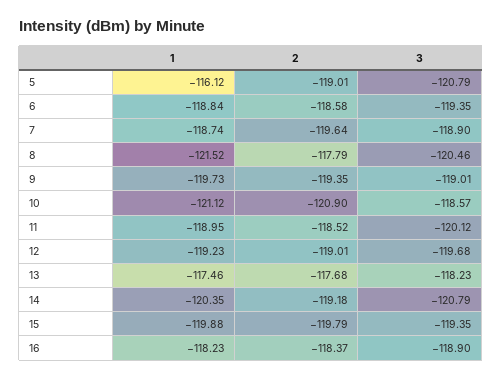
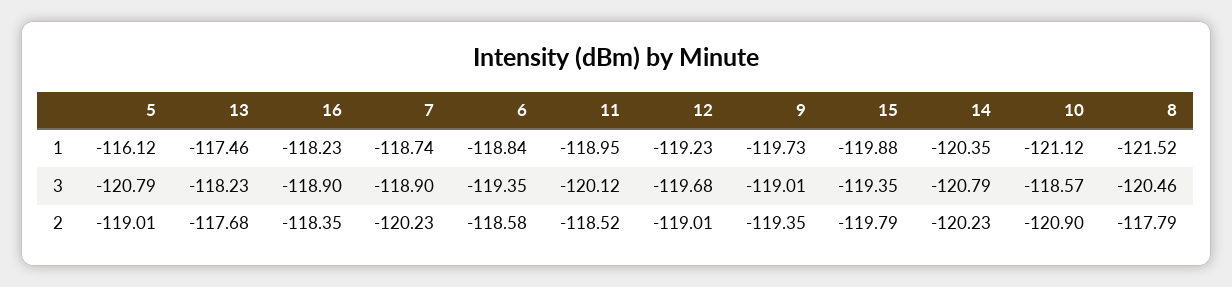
  {
    "1": {
      "5": -116.12,
      "6": -118.84,
      "7": -118.74,
      "8": -121.52,
      "9": -119.73,
      "10": -121.12,
      "11": -118.95,
      "12": -119.23,
      "13": -117.46,
      "14": -120.35,
      "15": -119.88,
      "16": -118.23
    },
    "2": {
      "5": -119.01,
      "6": -118.58,
-     "7": -119.64,
+     "7": -120.23,
      "8": -117.79,
      "9": -119.35,
      "10": -120.9,
      "11": -118.52,
      "12": -119.01,
      "13": -117.68,
-     "14": -119.18,
+     "14": -120.23,
      "15": -119.79,
-     "16": -118.37
+     "16": -118.35
    },
    "3": {
      "5": -120.79,
      "6": -119.35,
      "7": -118.9,
      "8": -120.46,
      "9": -119.01,
      "10": -118.57,
      "11": -120.12,
      "12": -119.68,
      "13": -118.23,
      "14": -120.79,
      "15": -119.35,
      "16": -118.9
    }
  }

